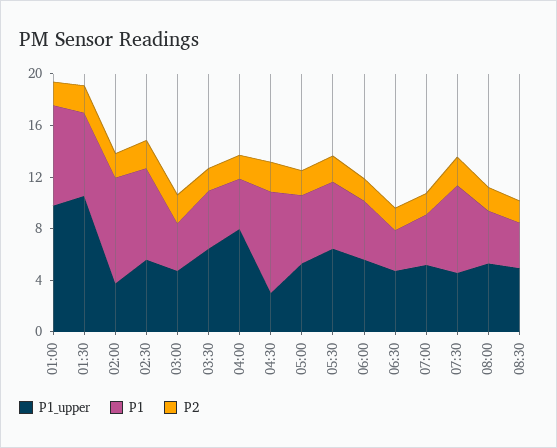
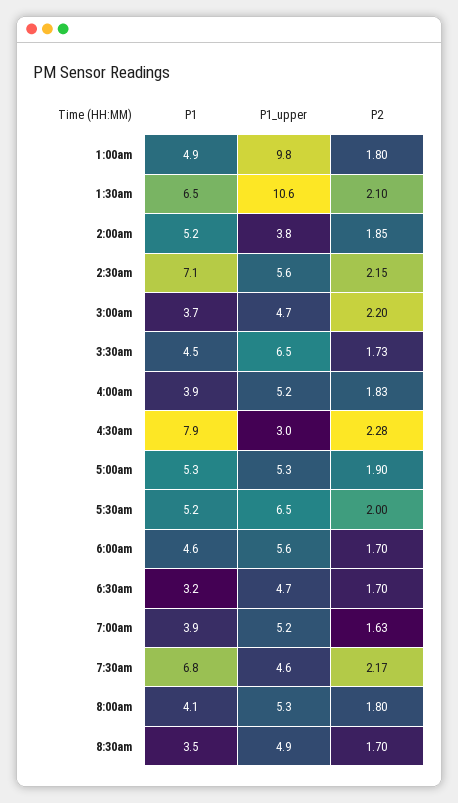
  {
    "P1_upper": {
      "01:00": 9.8,
      "01:30": 10.6,
      "02:00": 3.8,
      "02:30": 5.6,
      "03:00": 4.7,
      "03:30": 6.5,
-     "04:00": 8,
+     "04:00": 5.2,
      "04:30": 3,
      "05:00": 5.3,
      "05:30": 6.5,
      "06:00": 5.6,
      "06:30": 4.7,
      "07:00": 5.2,
      "07:30": 4.6,
      "08:00": 5.3,
      "08:30": 4.9
    },
    "P1": {
-     "01:00": 8,
+     "01:00": 4.9,
      "01:30": 6.5,
-     "02:00": 8,
+     "02:00": 5.2,
      "02:30": 7.1,
      "03:00": 3.7,
      "03:30": 4.5,
      "04:00": 3.9,
      "04:30": 7.9,
      "05:00": 5.3,
      "05:30": 5.2,
      "06:00": 4.6,
      "06:30": 3.2,
      "07:00": 3.9,
      "07:30": 6.8,
      "08:00": 4.1,
      "08:30": 3.5
    },
    "P2": {
      "01:00": 1.8,
      "01:30": 2.1,
      "02:00": 1.85,
      "02:30": 2.15,
      "03:00": 2.2,
      "03:30": 1.73,
      "04:00": 1.83,
      "04:30": 2.28,
      "05:00": 1.9,
      "05:30": 2,
      "06:00": 1.7,
      "06:30": 1.7,
      "07:00": 1.63,
      "07:30": 2.17,
      "08:00": 1.8,
      "08:30": 1.7
    }
  }

